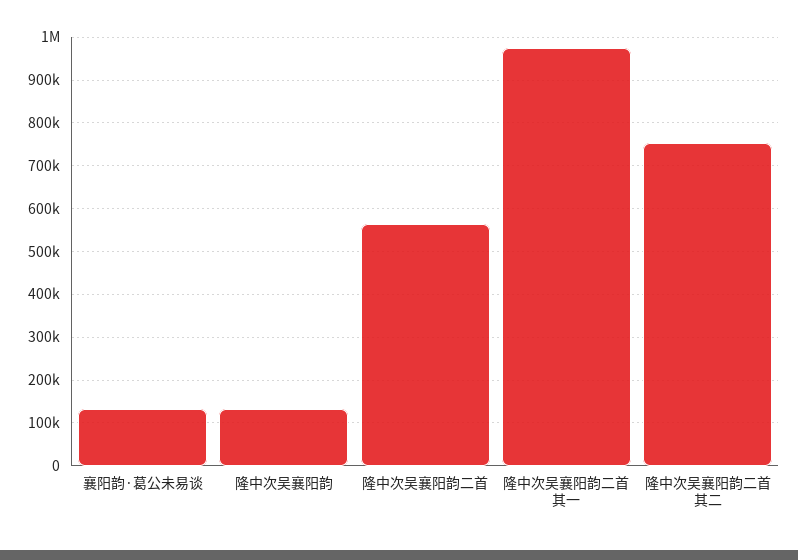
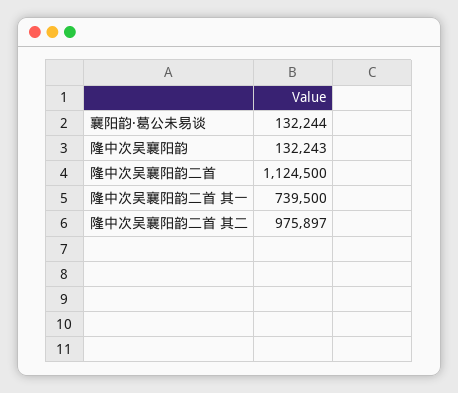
  {
    "襄阳韵·葛公未易谈": 132244,
    "隆中次吴襄阳韵": 132243,
-   "隆中次吴襄阳韵二首": 560000,
+   "隆中次吴襄阳韵二首": 1124500,
-   "隆中次吴襄阳韵二首 其一": 980000,
+   "隆中次吴襄阳韵二首 其一": 739500,
-   "隆中次吴襄阳韵二首 其二": 760000
+   "隆中次吴襄阳韵二首 其二": 975897
  }

